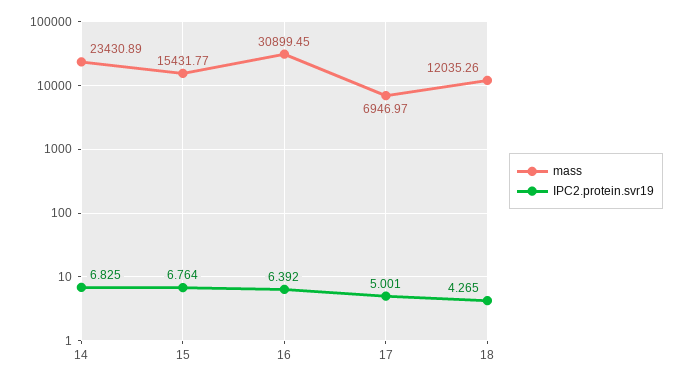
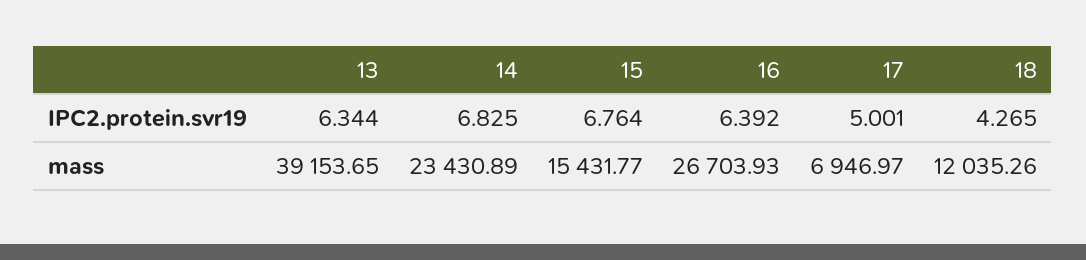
  {
    "mass": {
      "14": 23430.89,
      "15": 15431.77,
-     "16": 30899.45,
+     "16": 26703.93,
      "17": 6946.97,
-     "18": 12035.26
+     "18": 12035.26,
+     "13": 39153.65
    },
    "IPC2.protein.svr19": {
      "14": 6.825,
      "15": 6.764,
      "16": 6.392,
      "17": 5.001,
-     "18": 4.265
+     "18": 4.265,
+     "13": 6.344
    }
  }

